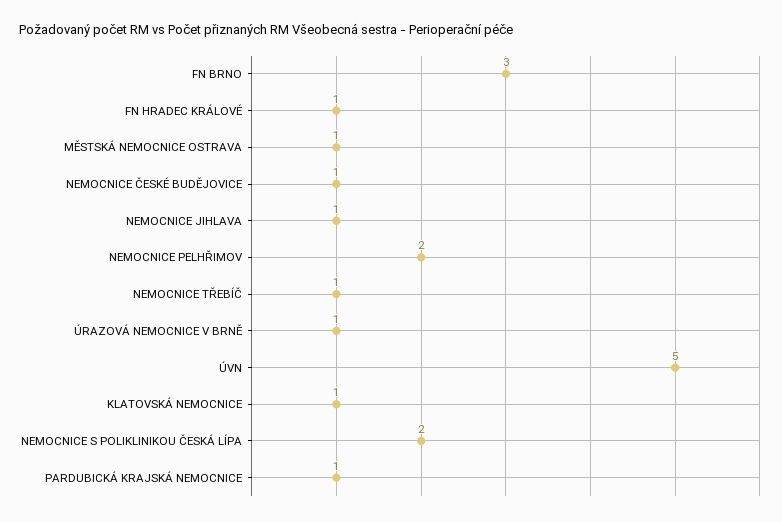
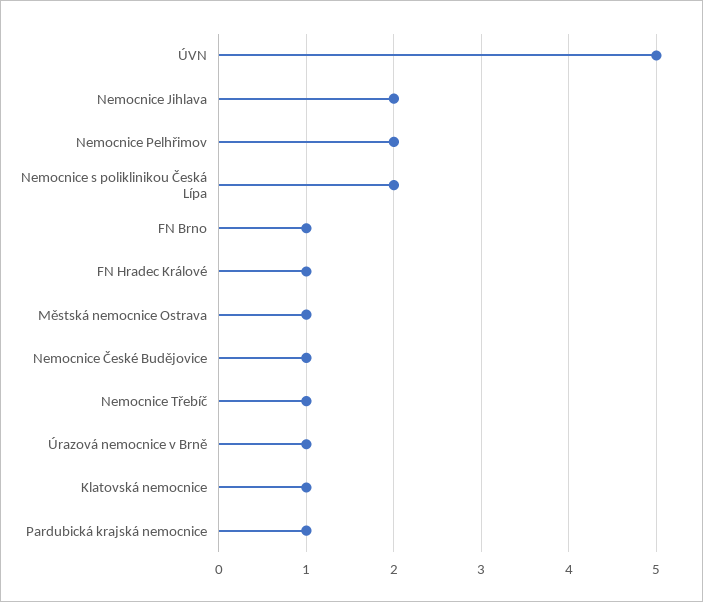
  {
-   "FN BRNO": 3,
+   "FN BRNO": 1,
    "FN HRADEC KRÁLOVÉ": 1,
    "MĚSTSKÁ NEMOCNICE OSTRAVA": 1,
    "NEMOCNICE ČESKÉ BUDĚJOVICE": 1,
-   "NEMOCNICE JIHLAVA": 1,
+   "NEMOCNICE JIHLAVA": 2,
    "NEMOCNICE PELHŘIMOV": 2,
    "NEMOCNICE TŘEBÍČ": 1,
    "ÚRAZOVÁ NEMOCNICE V BRNĚ": 1,
    "ÚVN": 5,
    "KLATOVSKÁ NEMOCNICE": 1,
    "NEMOCNICE S POLIKLINIKOU ČESKÁ LÍPA": 2,
    "PARDUBICKÁ KRAJSKÁ NEMOCNICE": 1
  }

